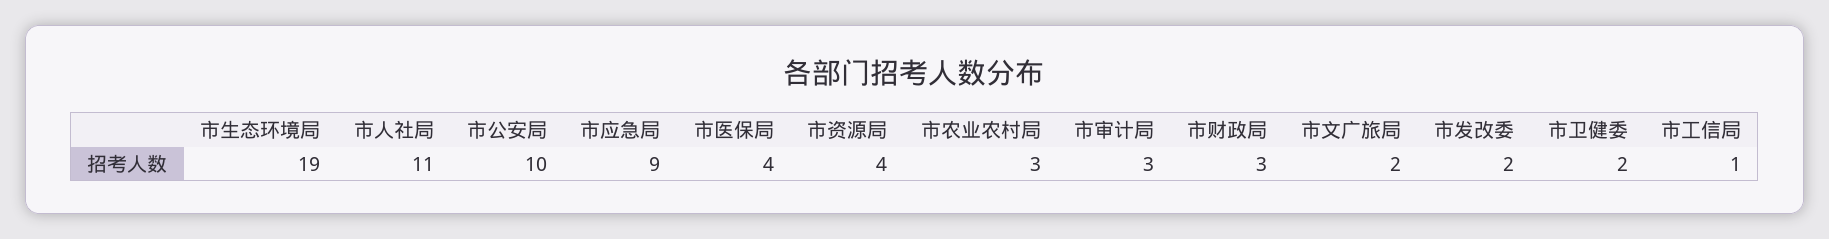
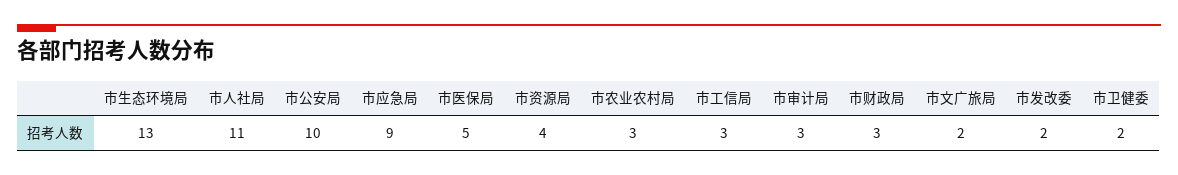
  {
-   "市生态环境局": 19,
+   "市生态环境局": 13,
    "市人社局": 11,
    "市公安局": 10,
    "市应急局": 9,
-   "市医保局": 4,
+   "市医保局": 5,
    "市资源局": 4,
    "市农业农村局": 3,
    "市审计局": 3,
    "市财政局": 3,
    "市文广旅局": 2,
    "市发改委": 2,
    "市卫健委": 2,
-   "市工信局": 1
+   "市工信局": 3
  }

